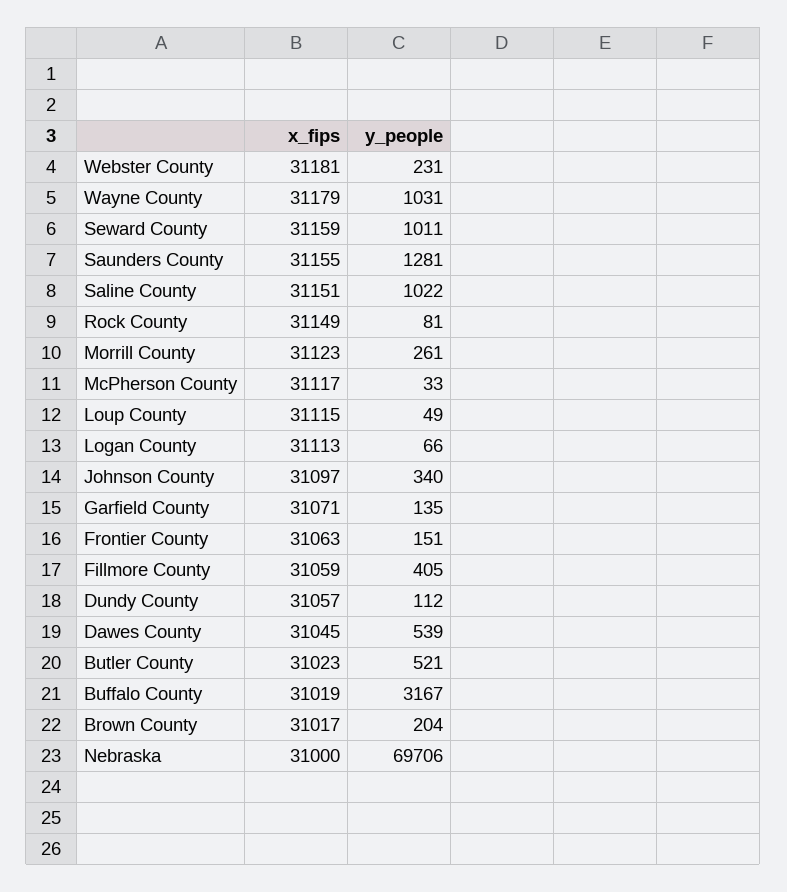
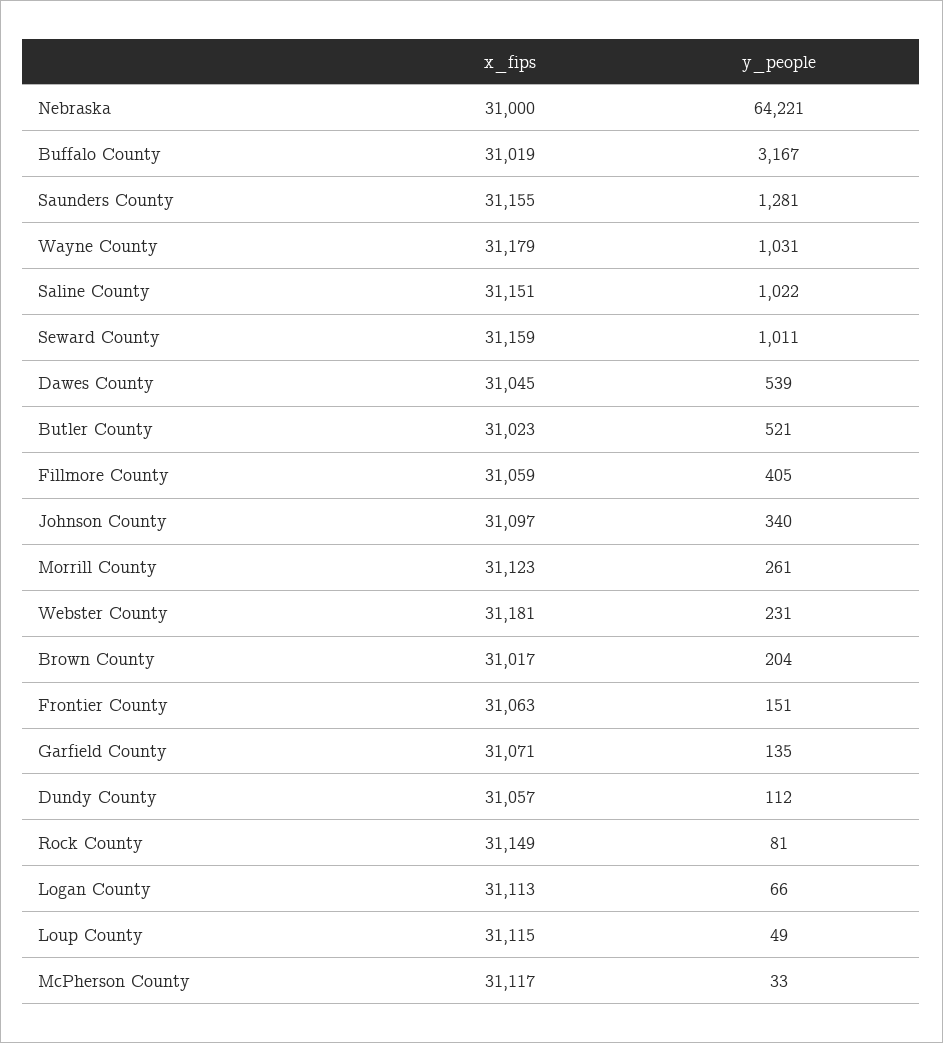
  {
    "x_fips": {
      "Webster County": 31181,
      "Wayne County": 31179,
      "Seward County": 31159,
      "Saunders County": 31155,
      "Saline County": 31151,
      "Rock County": 31149,
      "Morrill County": 31123,
      "McPherson County": 31117,
      "Loup County": 31115,
      "Logan County": 31113,
      "Johnson County": 31097,
      "Garfield County": 31071,
      "Frontier County": 31063,
      "Fillmore County": 31059,
      "Dundy County": 31057,
      "Dawes County": 31045,
      "Butler County": 31023,
      "Buffalo County": 31019,
      "Brown County": 31017,
      "Nebraska": 31000
    },
    "y_people": {
      "Webster County": 231,
      "Wayne County": 1031,
      "Seward County": 1011,
      "Saunders County": 1281,
      "Saline County": 1022,
      "Rock County": 81,
      "Morrill County": 261,
      "McPherson County": 33,
      "Loup County": 49,
      "Logan County": 66,
      "Johnson County": 340,
      "Garfield County": 135,
      "Frontier County": 151,
      "Fillmore County": 405,
      "Dundy County": 112,
      "Dawes County": 539,
      "Butler County": 521,
      "Buffalo County": 3167,
      "Brown County": 204,
-     "Nebraska": 69706
+     "Nebraska": 64221
    }
  }

